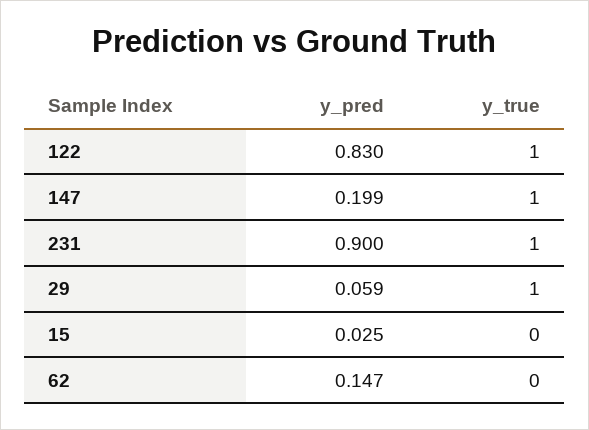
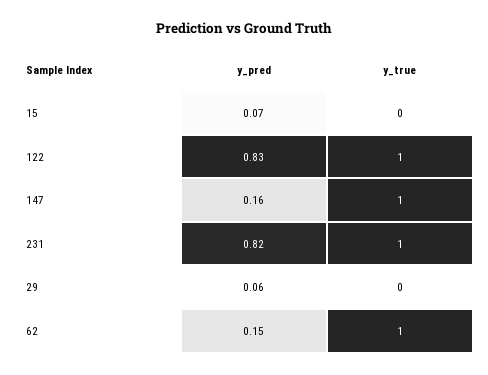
  {
    "y_pred": {
      "122": 0.83,
-     "147": 0.199,
+     "147": 0.16,
-     "231": 0.9,
+     "231": 0.82,
      "29": 0.059,
-     "15": 0.025,
+     "15": 0.07,
      "62": 0.147
    },
    "y_true": {
      "122": 1,
      "147": 1,
      "231": 1,
-     "29": 1,
+     "29": 0,
      "15": 0,
-     "62": 0
+     "62": 1
    }
  }

